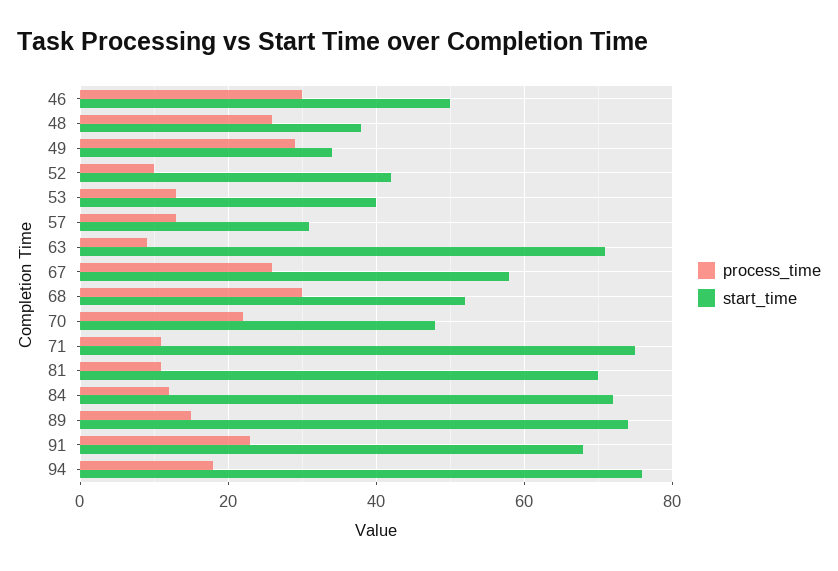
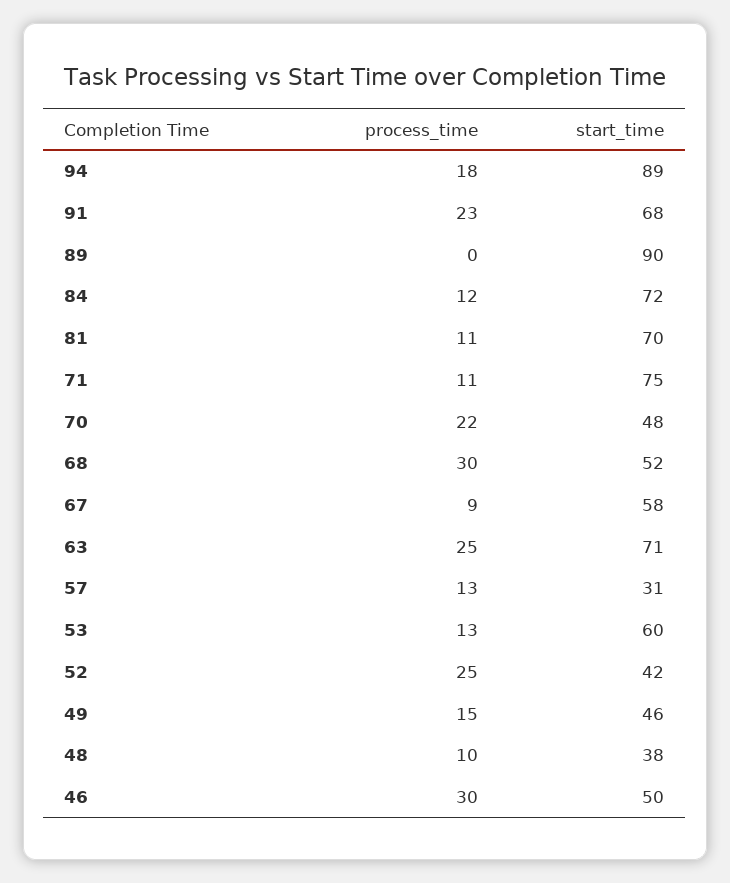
  {
    "process_time": {
      "46": 30,
-     "48": 25,
+     "48": 10,
-     "49": 30,
+     "49": 15,
-     "52": 10,
+     "52": 25,
      "53": 13,
      "57": 13,
-     "63": 10,
+     "63": 25,
-     "67": 25,
+     "67": 9,
      "68": 30,
      "70": 22,
      "71": 11,
      "81": 11,
      "84": 12,
-     "89": 15,
+     "89": 0,
      "91": 23,
      "94": 18
    },
    "start_time": {
      "46": 50,
      "48": 38,
-     "49": 35,
+     "49": 46,
      "52": 42,
-     "53": 40,
+     "53": 60,
      "57": 31,
      "63": 71,
      "67": 58,
      "68": 52,
      "70": 48,
      "71": 75,
      "81": 70,
      "84": 72,
-     "89": 75,
+     "89": 90,
      "91": 68,
-     "94": 75
+     "94": 89
    }
  }

